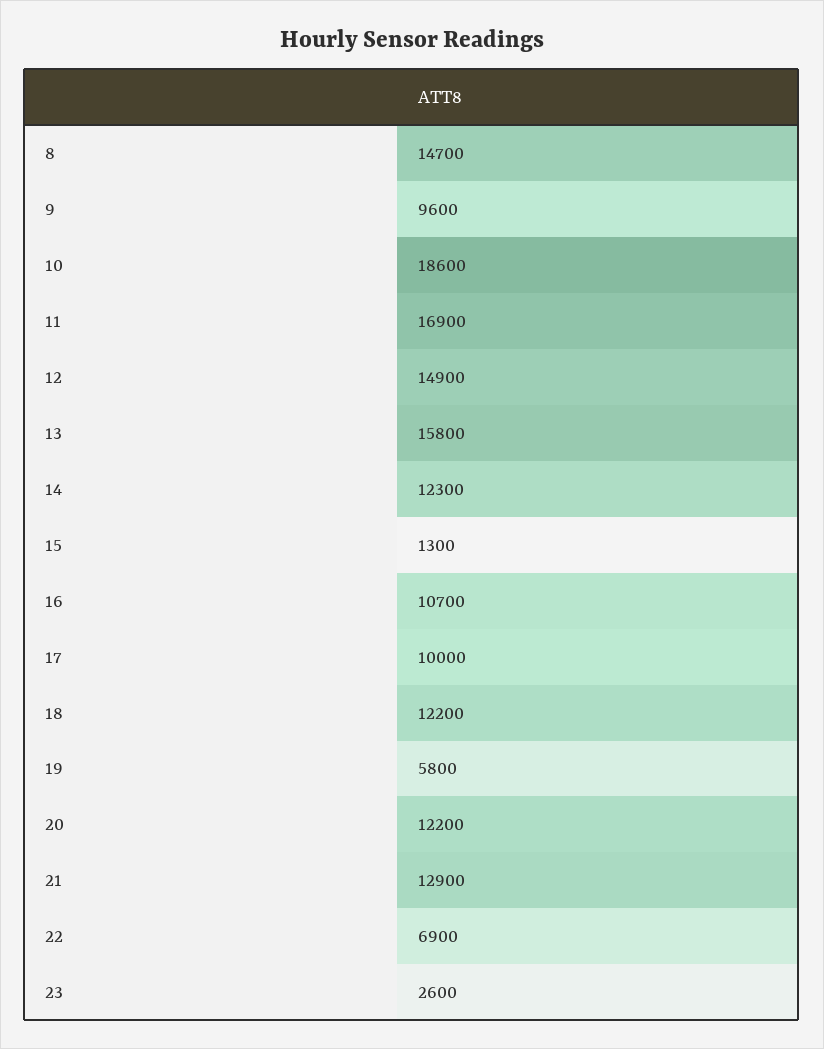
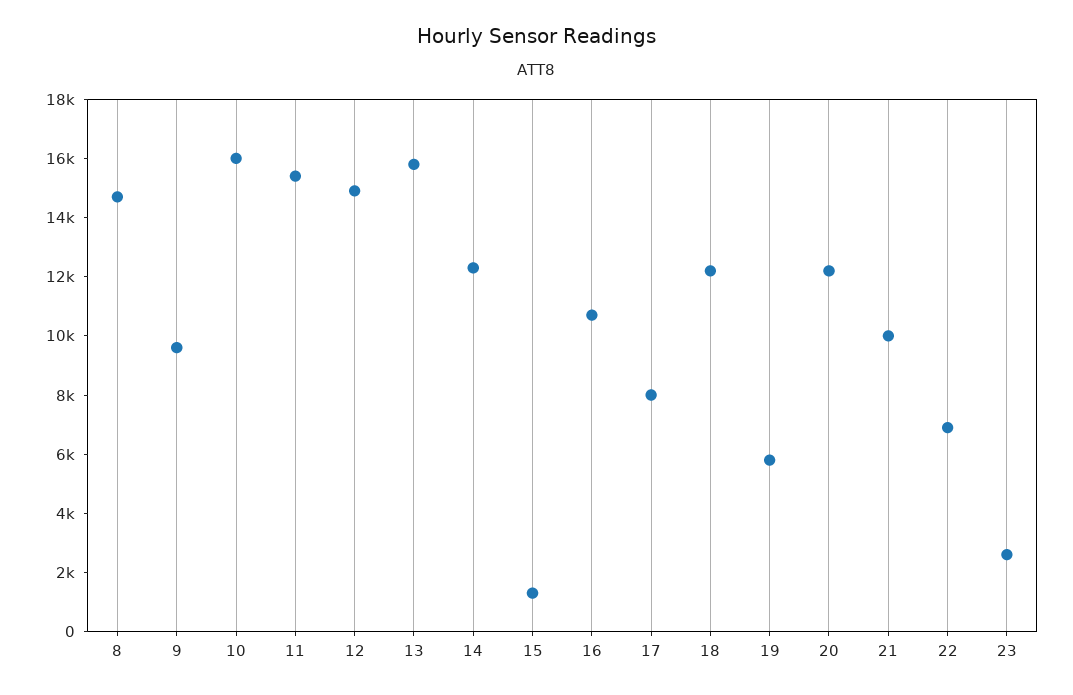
  {
    "8": 14700,
    "9": 9600,
-   "10": 18600,
+   "10": 16000,
-   "11": 16900,
+   "11": 15500,
    "12": 14900,
    "13": 15800,
    "14": 12300,
    "15": 1300,
    "16": 10700,
-   "17": 10000,
+   "17": 8000,
    "18": 12200,
    "19": 5800,
    "20": 12200,
-   "21": 12900,
+   "21": 10000,
    "22": 6900,
    "23": 2600
  }

